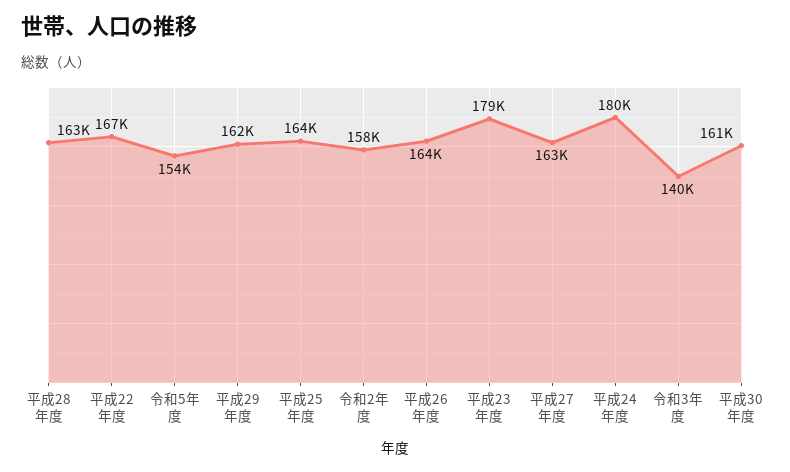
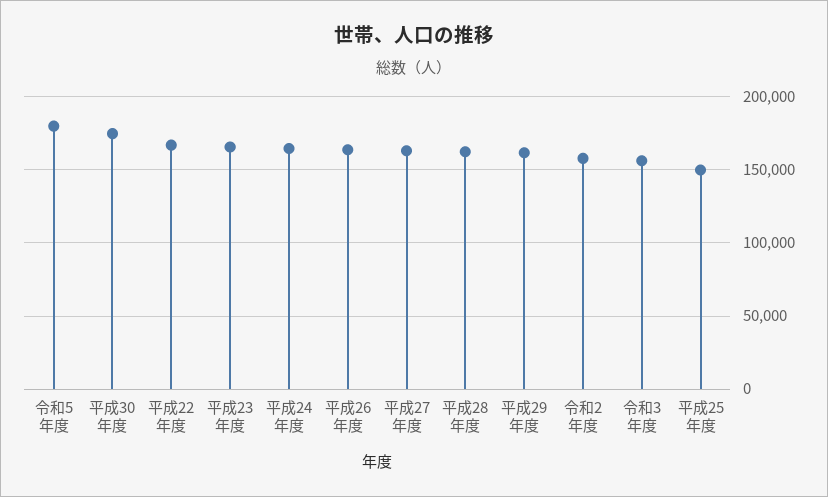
  {
    "平成28年度": 163000,
    "平成22年度": 167000,
-   "令和5年度": 154000,
+   "令和5年度": 180000,
    "平成29年度": 162000,
-   "平成25年度": 164000,
+   "平成25年度": 150000,
    "令和2年度": 158000,
    "平成26年度": 164000,
-   "平成23年度": 179000,
+   "平成23年度": 165000,
    "平成27年度": 163000,
-   "平成24年度": 180000,
+   "平成24年度": 165000,
-   "令和3年度": 140000,
+   "令和3年度": 155000,
-   "平成30年度": 161000
+   "平成30年度": 175000
  }

